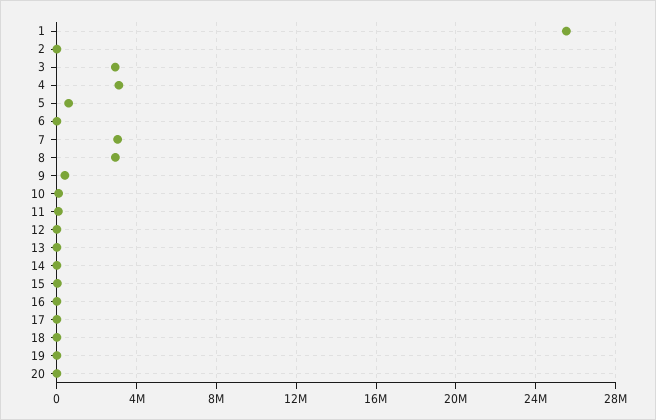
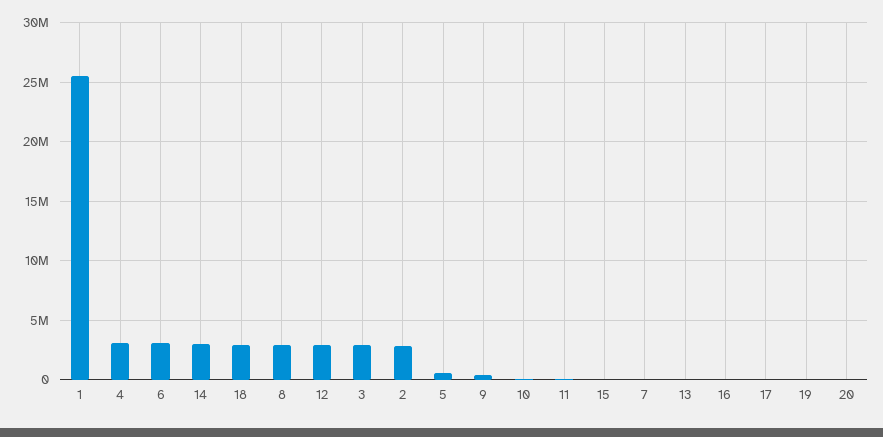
  {
    "1": 25500000,
-   "2": 0,
+   "2": 3000000,
    "3": 3000000,
    "4": 3000000,
    "5": 500000,
-   "6": 0,
+   "6": 3000000,
-   "7": 3000000,
+   "7": 0,
    "8": 3000000,
    "9": 500000,
    "10": 0,
    "11": 0,
-   "12": 0,
+   "12": 3000000,
    "13": 0,
-   "14": 0,
+   "14": 3000000,
    "15": 0,
    "16": 0,
    "17": 0,
-   "18": 0,
+   "18": 3000000,
    "19": 0,
    "20": 0
  }

